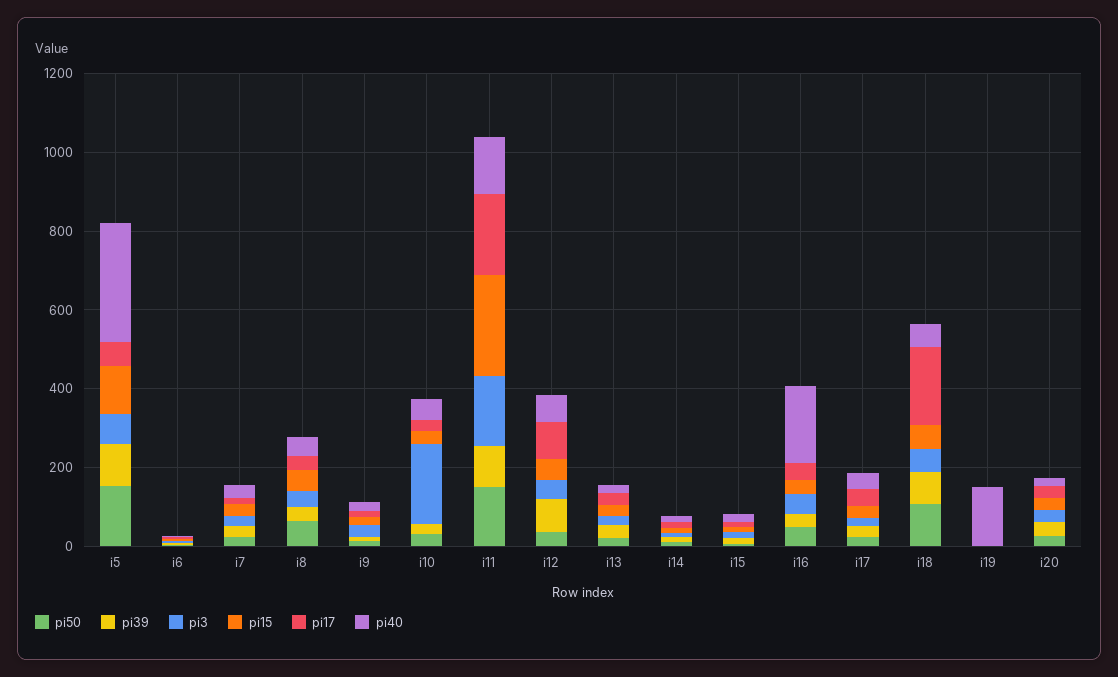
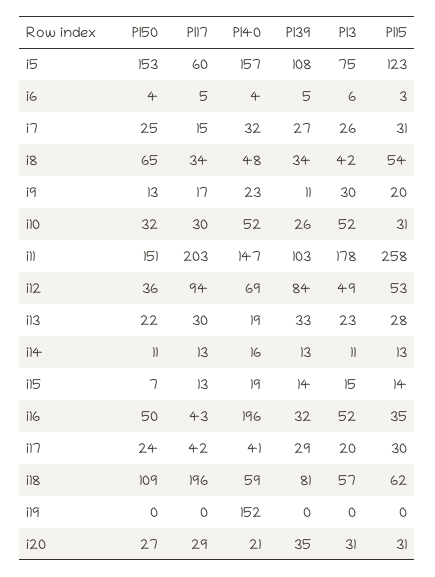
  {
    "pi50": {
      "i5": 153,
      "i6": 4,
      "i7": 25,
      "i8": 65,
      "i9": 13,
      "i10": 32,
      "i11": 151,
      "i12": 36,
      "i13": 22,
      "i14": 11,
      "i15": 7,
      "i16": 50,
      "i17": 24,
      "i18": 109,
      "i19": 0,
      "i20": 27
    },
    "pi39": {
      "i5": 108,
      "i6": 5,
      "i7": 27,
      "i8": 34,
      "i9": 11,
      "i10": 26,
      "i11": 103,
      "i12": 84,
      "i13": 33,
      "i14": 13,
      "i15": 14,
      "i16": 32,
      "i17": 29,
      "i18": 81,
      "i19": 0,
      "i20": 35
    },
    "pi3": {
      "i5": 75,
      "i6": 6,
      "i7": 26,
      "i8": 42,
      "i9": 30,
-     "i10": 200,
+     "i10": 52,
      "i11": 178,
      "i12": 49,
      "i13": 23,
      "i14": 11,
      "i15": 15,
      "i16": 52,
      "i17": 20,
      "i18": 57,
      "i19": 0,
      "i20": 31
    },
    "pi15": {
      "i5": 123,
      "i6": 3,
      "i7": 31,
      "i8": 54,
      "i9": 20,
      "i10": 31,
      "i11": 258,
      "i12": 53,
      "i13": 28,
      "i14": 13,
      "i15": 14,
      "i16": 35,
      "i17": 30,
      "i18": 62,
      "i19": 0,
      "i20": 31
    },
    "pi17": {
      "i5": 60,
      "i6": 5,
      "i7": 15,
      "i8": 34,
      "i9": 17,
      "i10": 30,
      "i11": 203,
      "i12": 94,
      "i13": 30,
      "i14": 13,
      "i15": 13,
      "i16": 43,
      "i17": 42,
      "i18": 196,
      "i19": 0,
      "i20": 29
    },
    "pi40": {
-     "i5": 300,
+     "i5": 157,
      "i6": 4,
      "i7": 32,
      "i8": 48,
      "i9": 23,
      "i10": 52,
      "i11": 147,
      "i12": 69,
      "i13": 19,
      "i14": 16,
      "i15": 19,
      "i16": 196,
      "i17": 41,
      "i18": 59,
      "i19": 152,
      "i20": 21
    }
  }

